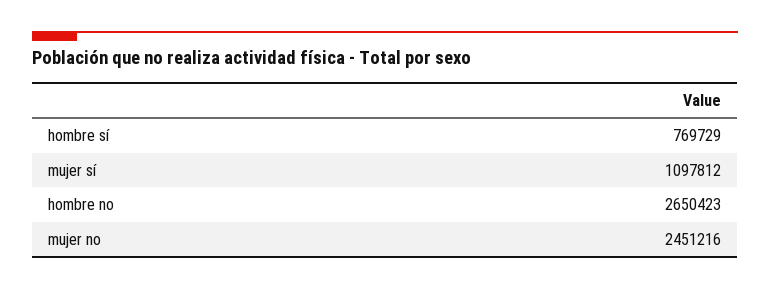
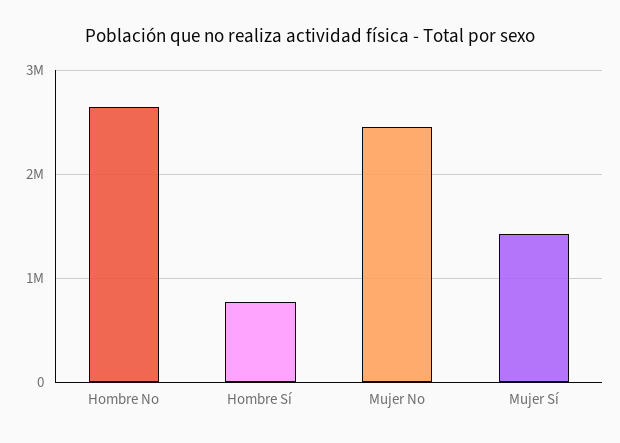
  {
    "hombre sí": 769729,
-   "mujer sí": 1097812,
+   "mujer sí": 1400000,
    "hombre no": 2650423,
    "mujer no": 2451216
  }

